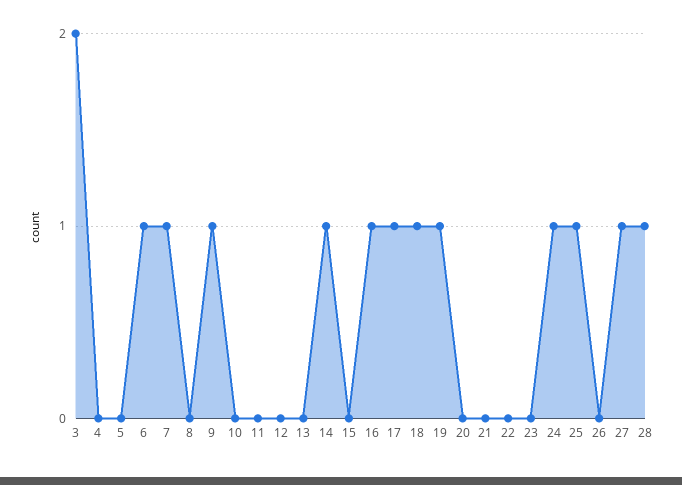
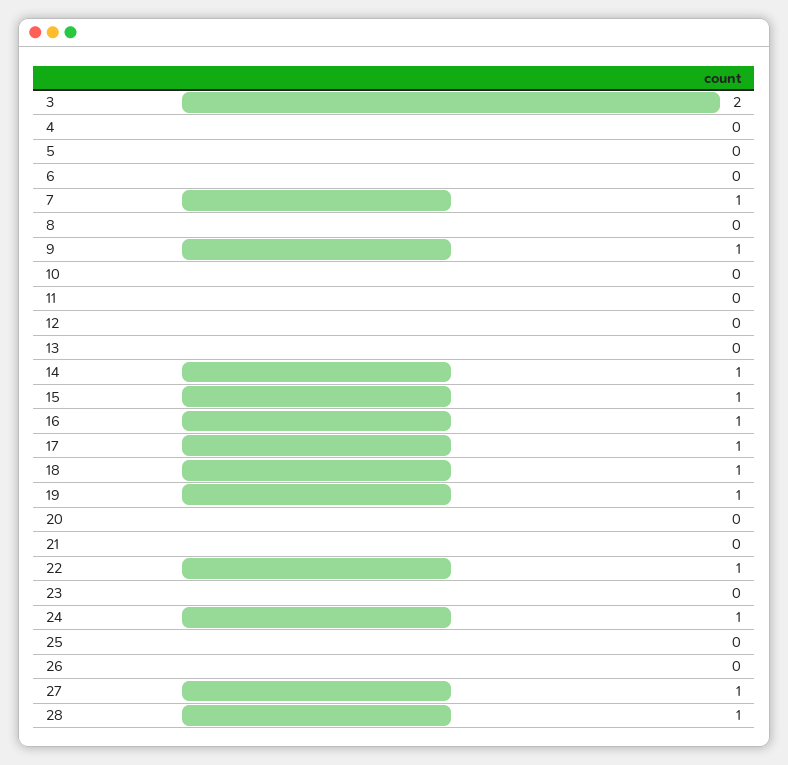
  {
    "3": 2,
    "4": 0,
    "5": 0,
-   "6": 1,
+   "6": 0,
    "7": 1,
    "8": 0,
    "9": 1,
    "10": 0,
    "11": 0,
    "12": 0,
    "13": 0,
    "14": 1,
-   "15": 0,
+   "15": 1,
    "16": 1,
    "17": 1,
    "18": 1,
    "19": 1,
    "20": 0,
    "21": 0,
-   "22": 0,
+   "22": 1,
    "23": 0,
    "24": 1,
-   "25": 1,
+   "25": 0,
    "26": 0,
    "27": 1,
    "28": 1
  }

